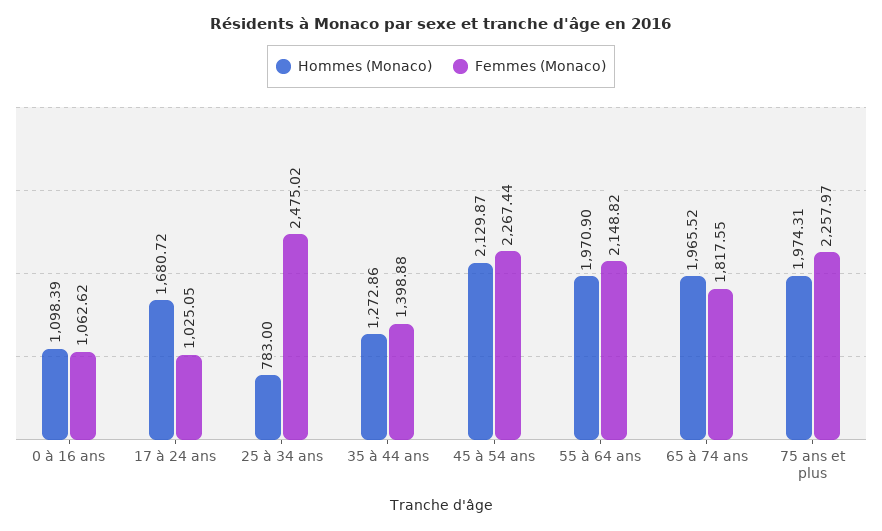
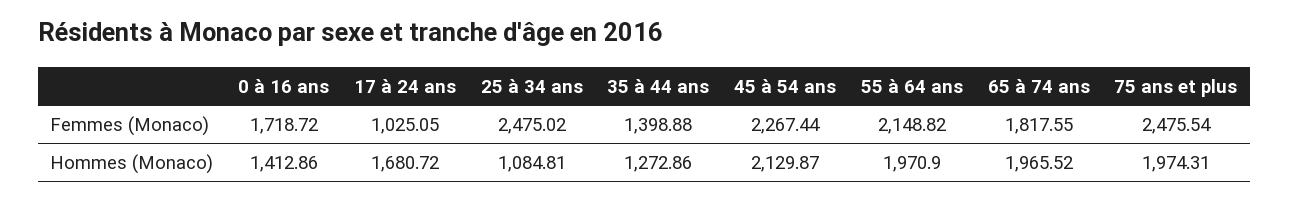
  {
    "Hommes (Monaco)": {
-     "0 à 16 ans": 1098.39,
+     "0 à 16 ans": 1412.86,
      "17 à 24 ans": 1680.72,
-     "25 à 34 ans": 783,
+     "25 à 34 ans": 1084.81,
      "35 à 44 ans": 1272.86,
      "45 à 54 ans": 2129.87,
      "55 à 64 ans": 1970.9,
      "65 à 74 ans": 1965.52,
      "75 ans et plus": 1974.31
    },
    "Femmes (Monaco)": {
-     "0 à 16 ans": 1062.62,
+     "0 à 16 ans": 1718.72,
      "17 à 24 ans": 1025.05,
      "25 à 34 ans": 2475.02,
      "35 à 44 ans": 1398.88,
      "45 à 54 ans": 2267.44,
      "55 à 64 ans": 2148.82,
      "65 à 74 ans": 1817.55,
-     "75 ans et plus": 2257.97
+     "75 ans et plus": 2475.54
    }
  }

